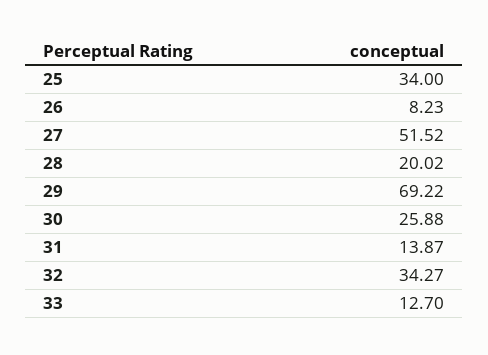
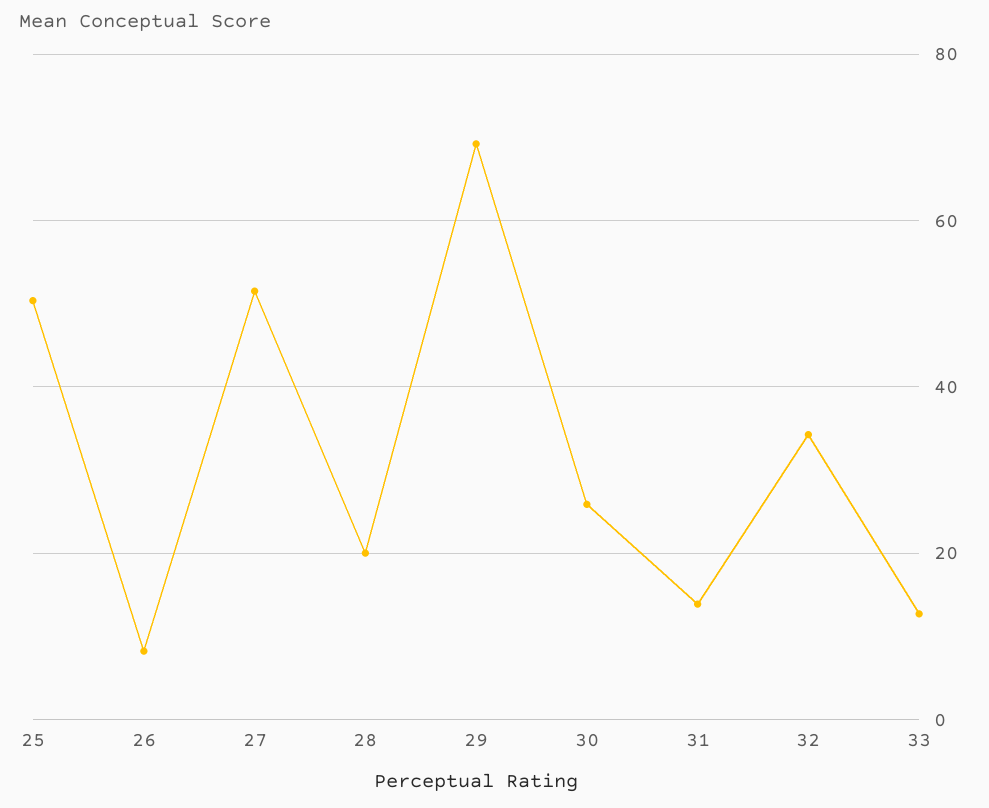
  {
-   "25": 34,
+   "25": 50,
    "26": 8.23,
    "27": 51.52,
    "28": 20.02,
    "29": 69.22,
    "30": 25.88,
    "31": 13.87,
    "32": 34.27,
    "33": 12.7
  }

